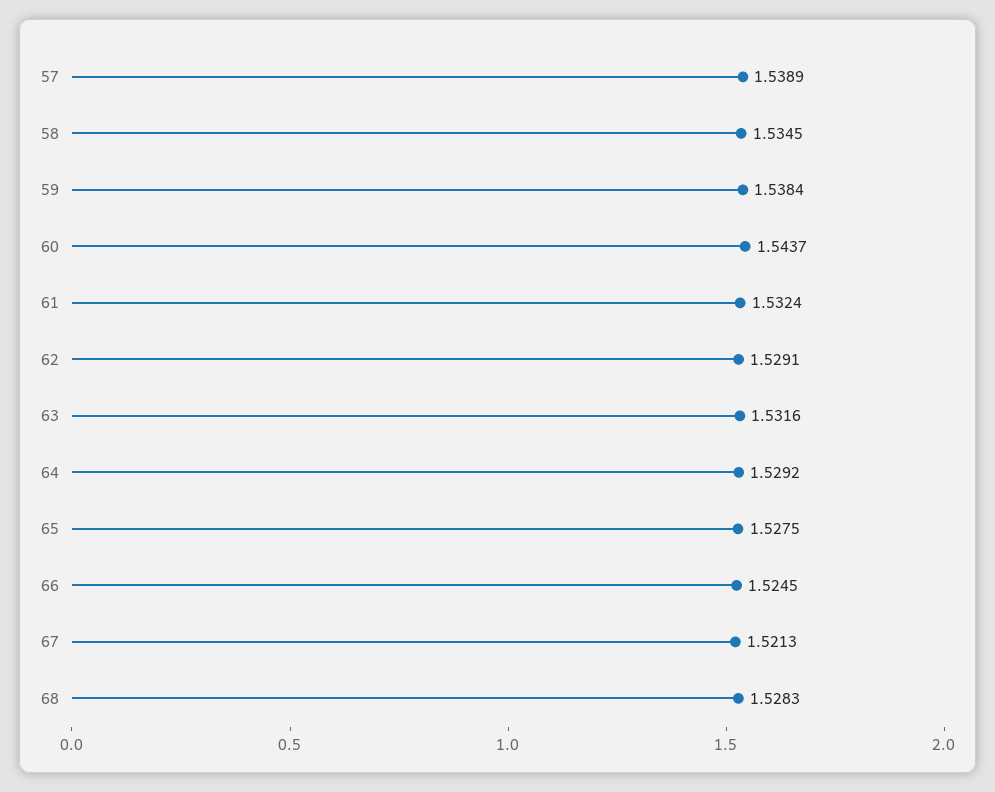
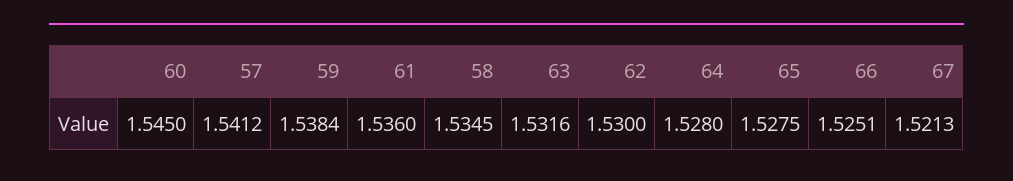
  {
-   "57": 1.5389,
+   "57": 1.5412,
    "58": 1.5345,
    "59": 1.5384,
-   "60": 1.5437,
+   "60": 1.545,
-   "61": 1.5324,
+   "61": 1.536,
-   "62": 1.5291,
+   "62": 1.53,
    "63": 1.5316,
-   "64": 1.5292,
+   "64": 1.528,
    "65": 1.5275,
-   "66": 1.5245,
+   "66": 1.5251,
-   "67": 1.5213,
+   "67": 1.5213
-   "68": 1.5283
  }

